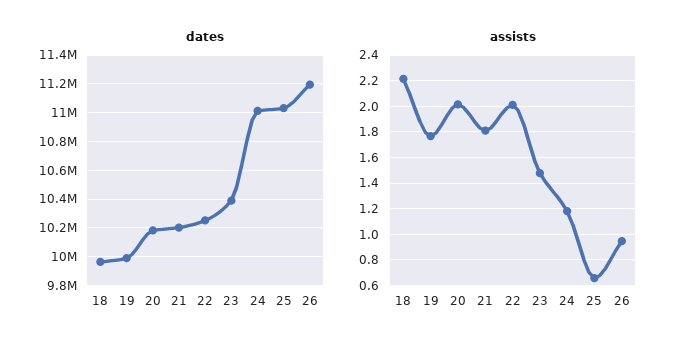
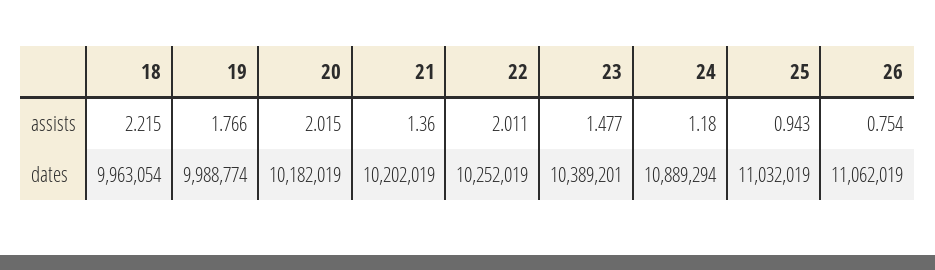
  {
    "dates": {
      "18": 9963054,
      "19": 9988774,
      "20": 10182019,
      "21": 10202019,
      "22": 10252019,
      "23": 10389201,
-     "24": 11000000,
+     "24": 10889294,
      "25": 11032019,
-     "26": 11200000
+     "26": 11062019
    },
    "assists": {
      "18": 2.215,
      "19": 1.766,
      "20": 2.015,
-     "21": 1.8,
+     "21": 1.36,
      "22": 2.011,
      "23": 1.477,
      "24": 1.18,
-     "25": 0.65,
+     "25": 0.943,
-     "26": 0.95
+     "26": 0.754
    }
  }

